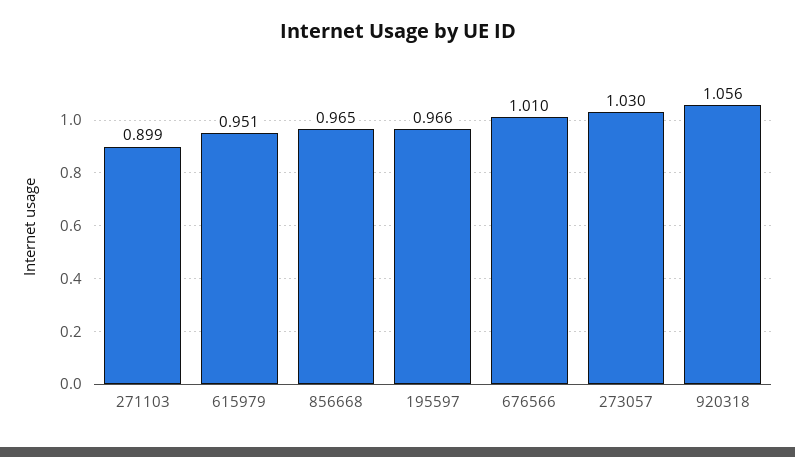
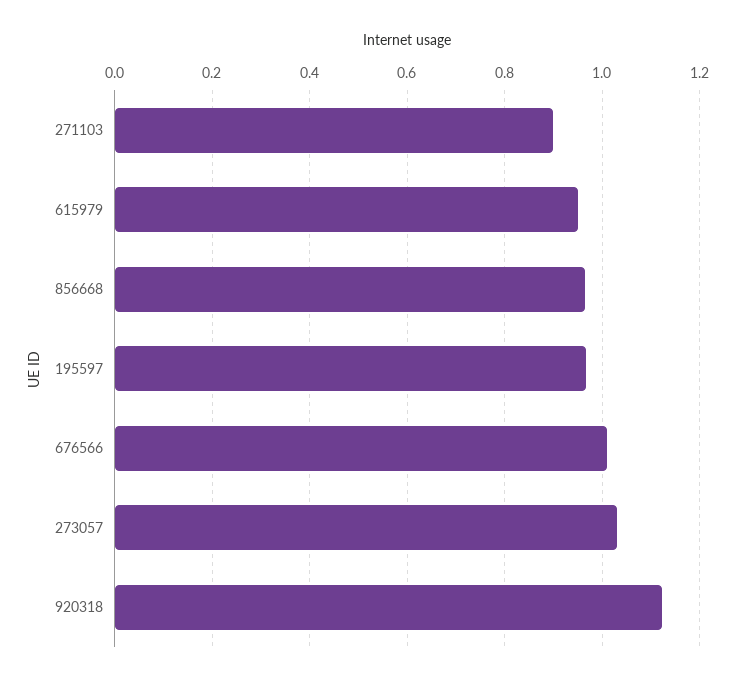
  {
    "271103": 0.899,
    "615979": 0.951,
    "856668": 0.965,
    "195597": 0.966,
    "676566": 1.01,
    "273057": 1.03,
-   "920318": 1.056
+   "920318": 1.12
  }

